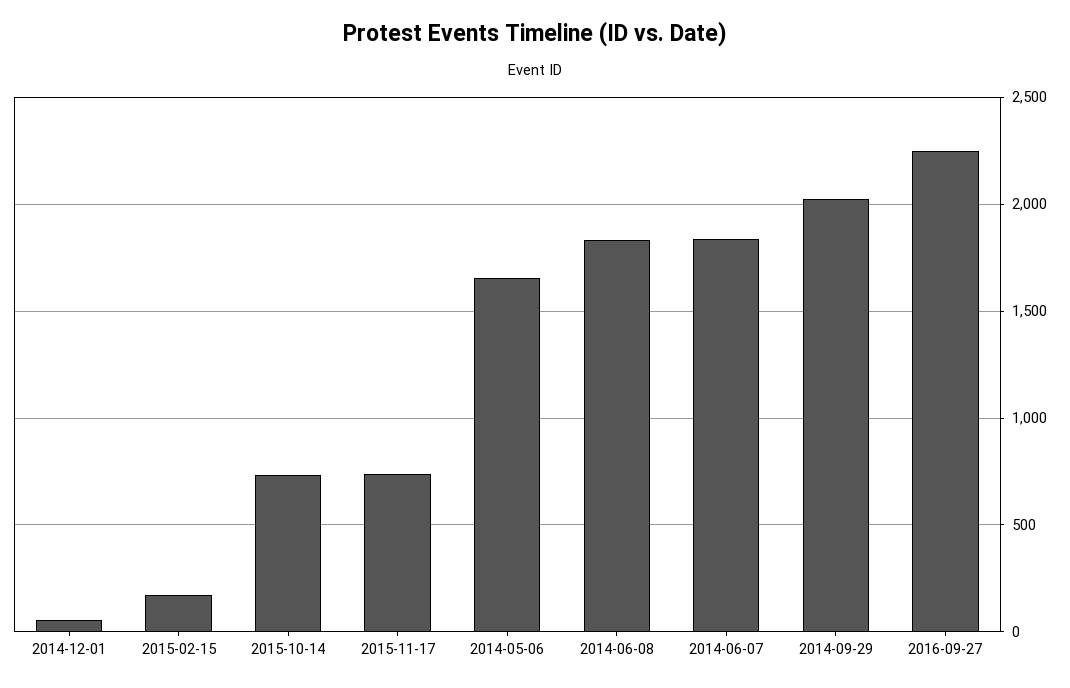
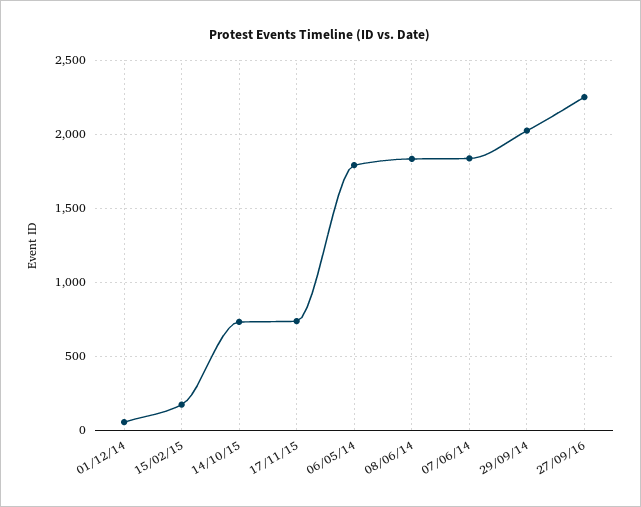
  {
    "2014-12-01": 50,
    "2015-02-15": 150,
    "2015-10-14": 750,
    "2015-11-17": 750,
-   "2014-05-06": 1650,
+   "2014-05-06": 1800,
    "2014-06-08": 1850,
    "2014-06-07": 1850,
    "2014-09-29": 2000,
    "2016-09-27": 2250
  }

